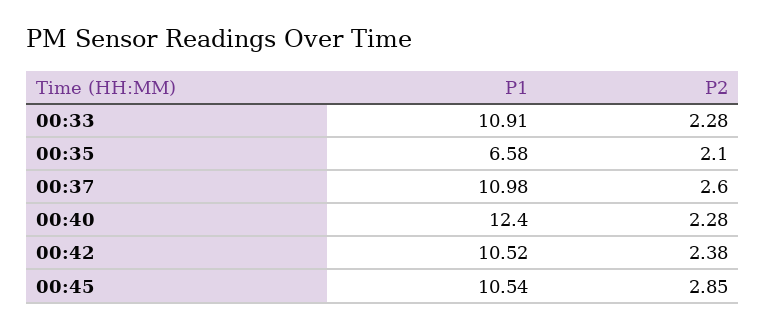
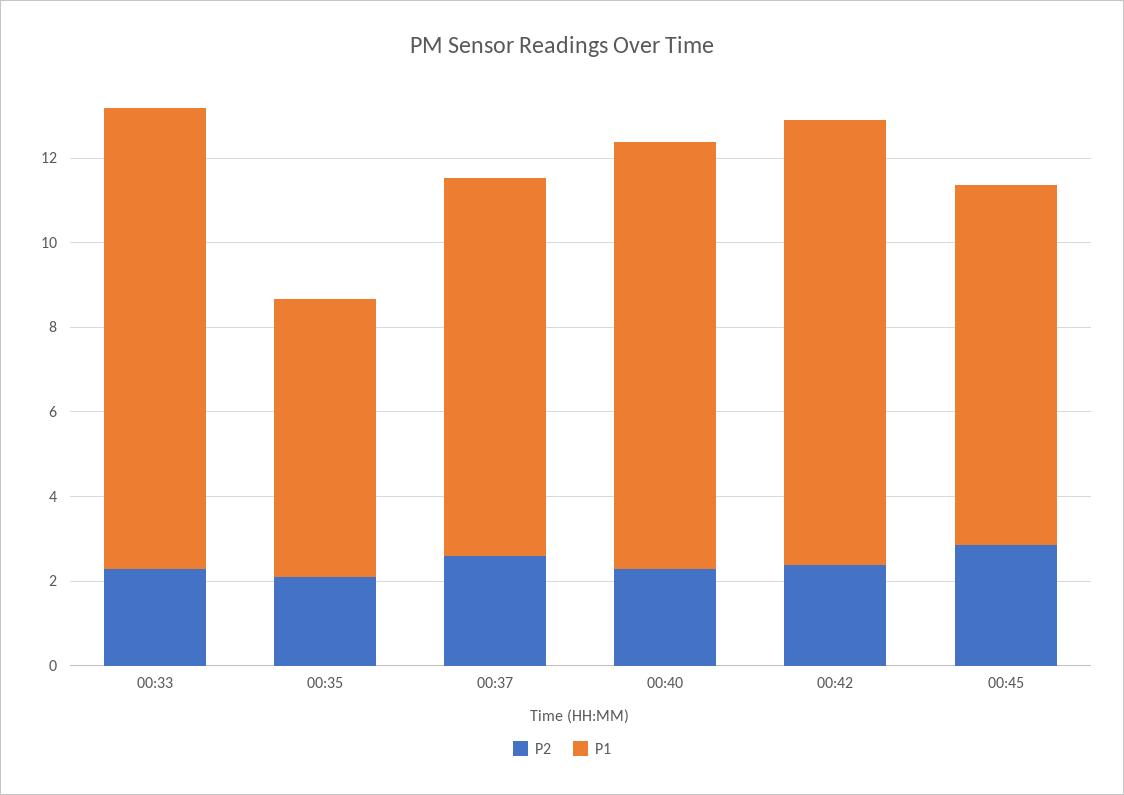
  {
    "P1": {
      "00:33": 10.91,
      "00:35": 6.58,
-     "00:37": 10.98,
+     "00:37": 9,
-     "00:40": 12.4,
+     "00:40": 10,
      "00:42": 10.52,
-     "00:45": 10.54
+     "00:45": 8.5
    },
    "P2": {
      "00:33": 2.28,
      "00:35": 2.1,
      "00:37": 2.6,
      "00:40": 2.28,
      "00:42": 2.38,
      "00:45": 2.85
    }
  }

